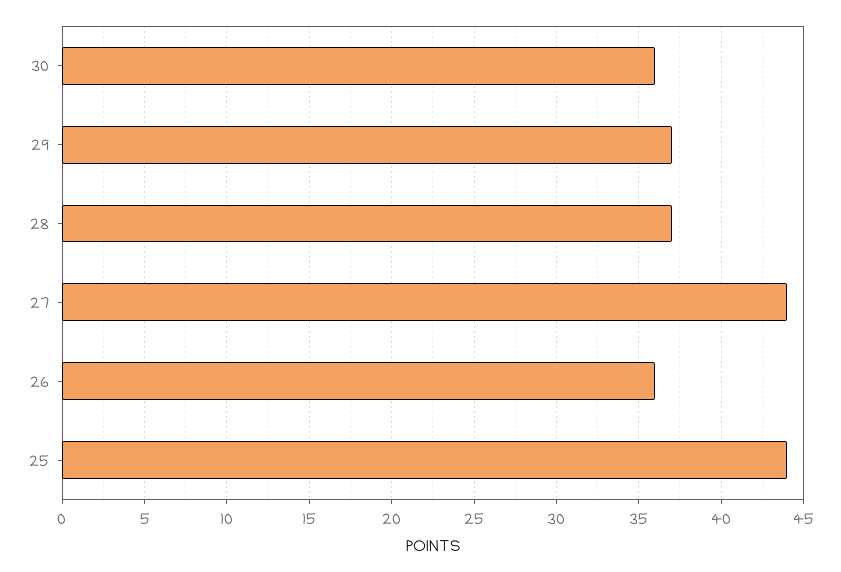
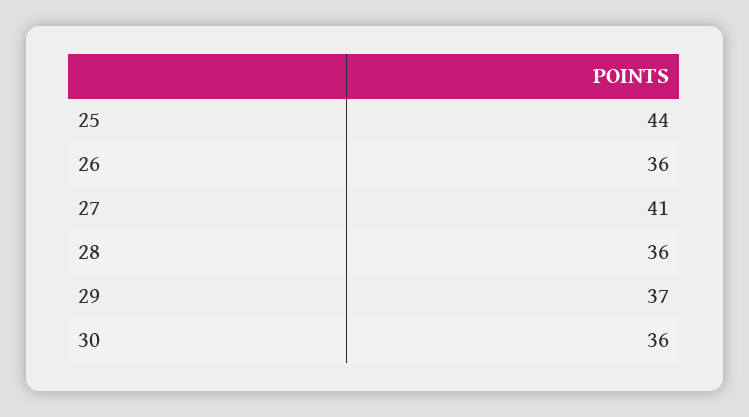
  {
    "30": 36,
    "29": 37,
-   "28": 37,
+   "28": 36,
-   "27": 44,
+   "27": 41,
    "26": 36,
    "25": 44
  }

